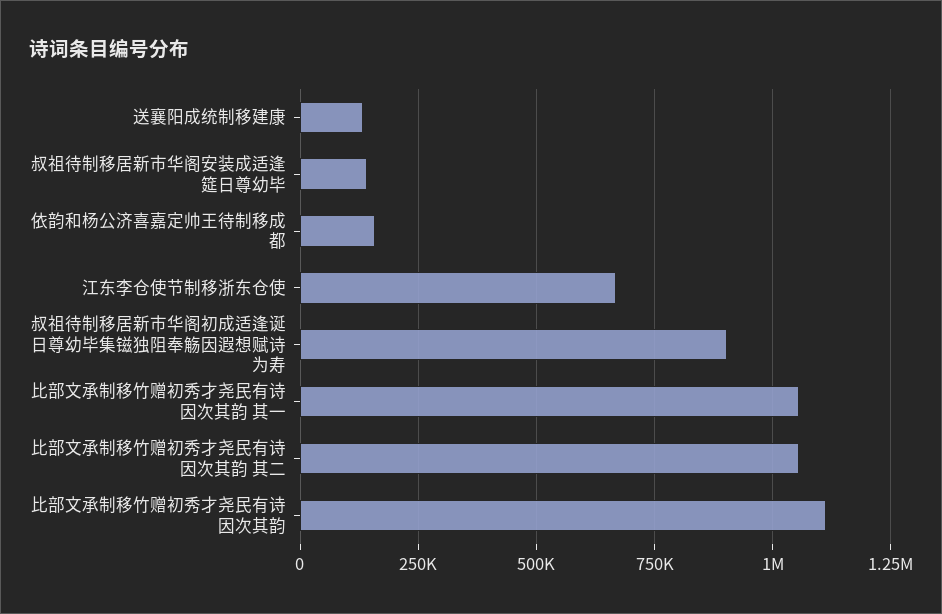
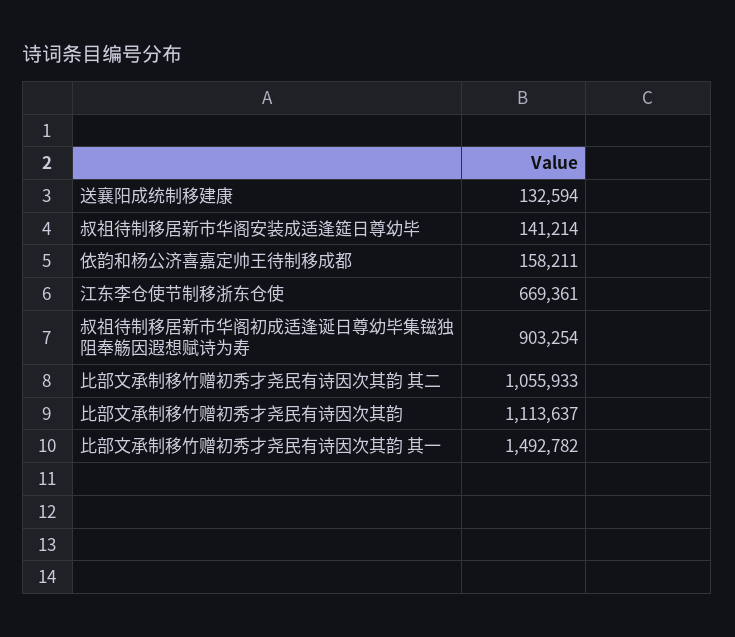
  {
    "送襄阳成统制移建康": 132594,
    "叔祖待制移居新市华阁安装成适逢筵日尊幼毕": 141214,
    "依韵和杨公济喜嘉定帅王待制移成都": 158211,
    "江东李仓使节制移浙东仓使": 669361,
    "叔祖待制移居新市华阁初成适逢诞日尊幼毕集镃独阻奉觞因遐想赋诗为寿": 903254,
-   "比部文承制移竹赠初秀才尧民有诗因次其韵 其一": 1050000,
+   "比部文承制移竹赠初秀才尧民有诗因次其韵 其一": 1492782,
    "比部文承制移竹赠初秀才尧民有诗因次其韵 其二": 1055933,
    "比部文承制移竹赠初秀才尧民有诗因次其韵": 1113637
  }

